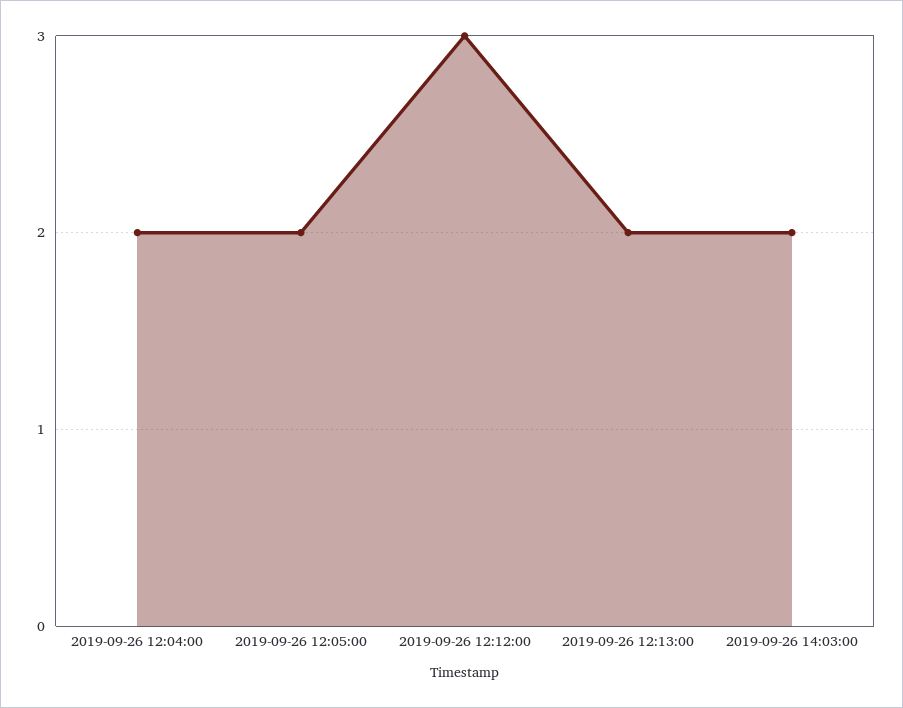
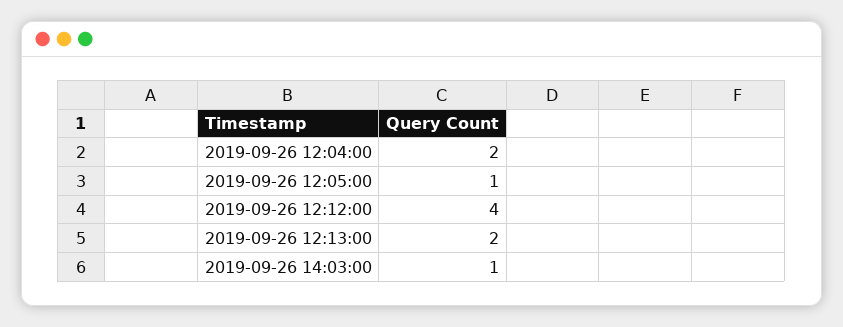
  {
    "2019-09-26 12:04:00": 2,
-   "2019-09-26 12:05:00": 2,
+   "2019-09-26 12:05:00": 1,
-   "2019-09-26 12:12:00": 3,
+   "2019-09-26 12:12:00": 4,
    "2019-09-26 12:13:00": 2,
-   "2019-09-26 14:03:00": 2
+   "2019-09-26 14:03:00": 1
  }

